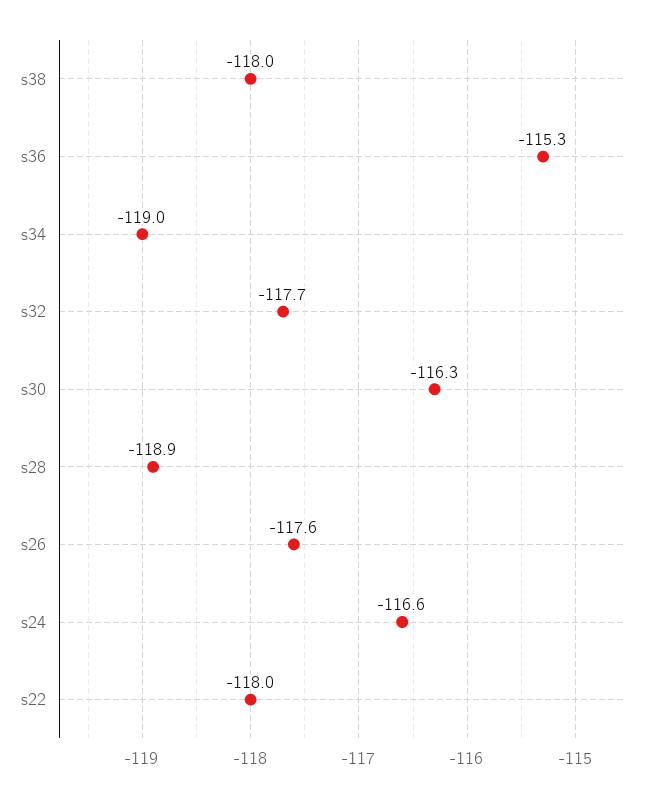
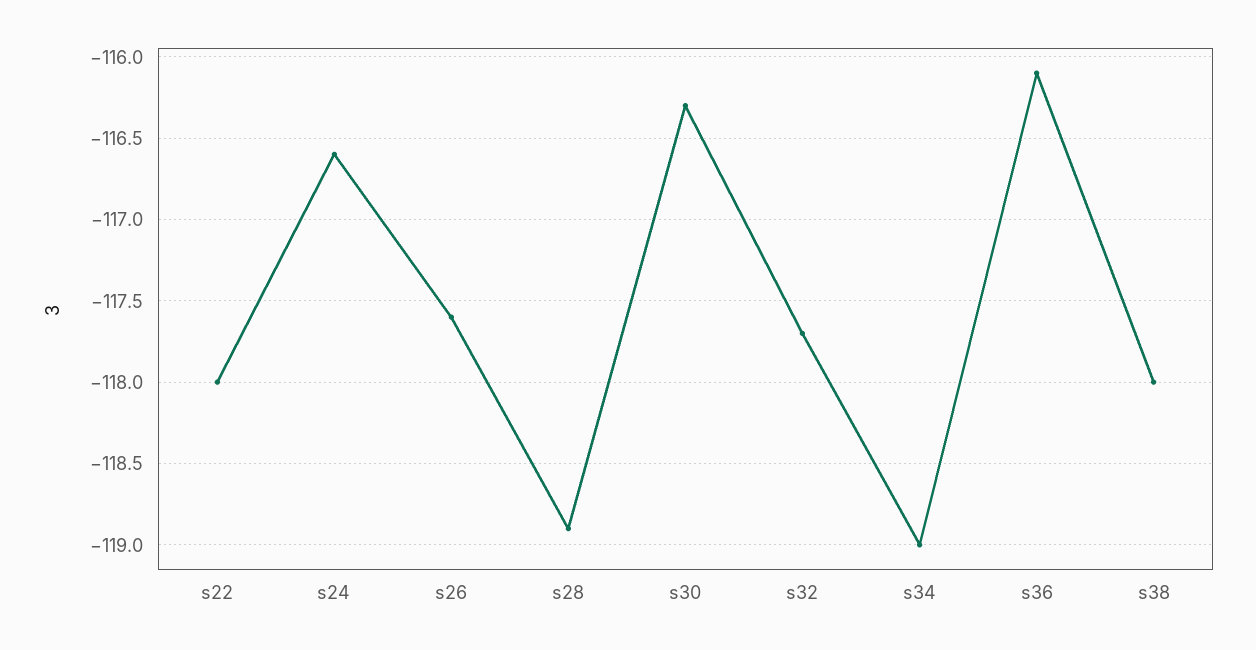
  {
    "s38": -118,
-   "s36": -115.3,
+   "s36": -116.1,
    "s34": -119,
    "s32": -117.7,
    "s30": -116.3,
    "s28": -118.9,
    "s26": -117.6,
    "s24": -116.6,
    "s22": -118
  }

